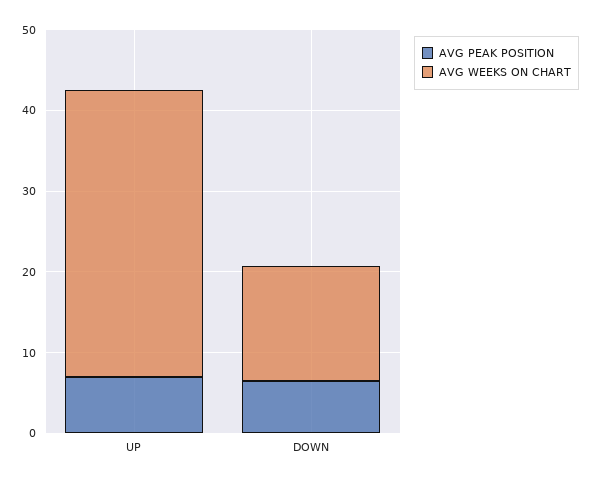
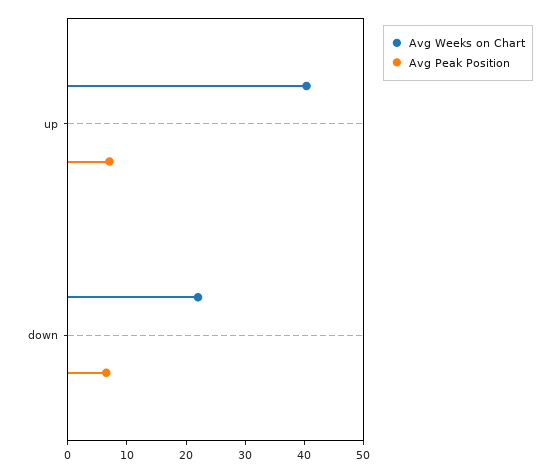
  {
    "AVG PEAK POSITION": {
      "UP": 8,
      "DOWN": 6
    },
    "AVG WEEKS ON CHART": {
-     "UP": 36,
+     "UP": 40,
-     "DOWN": 14
+     "DOWN": 22
    }
  }

